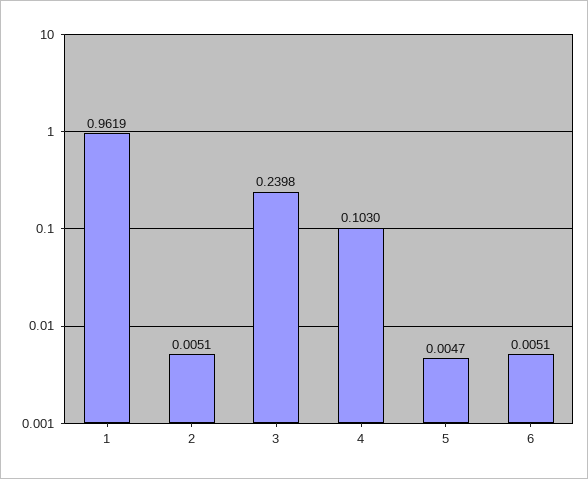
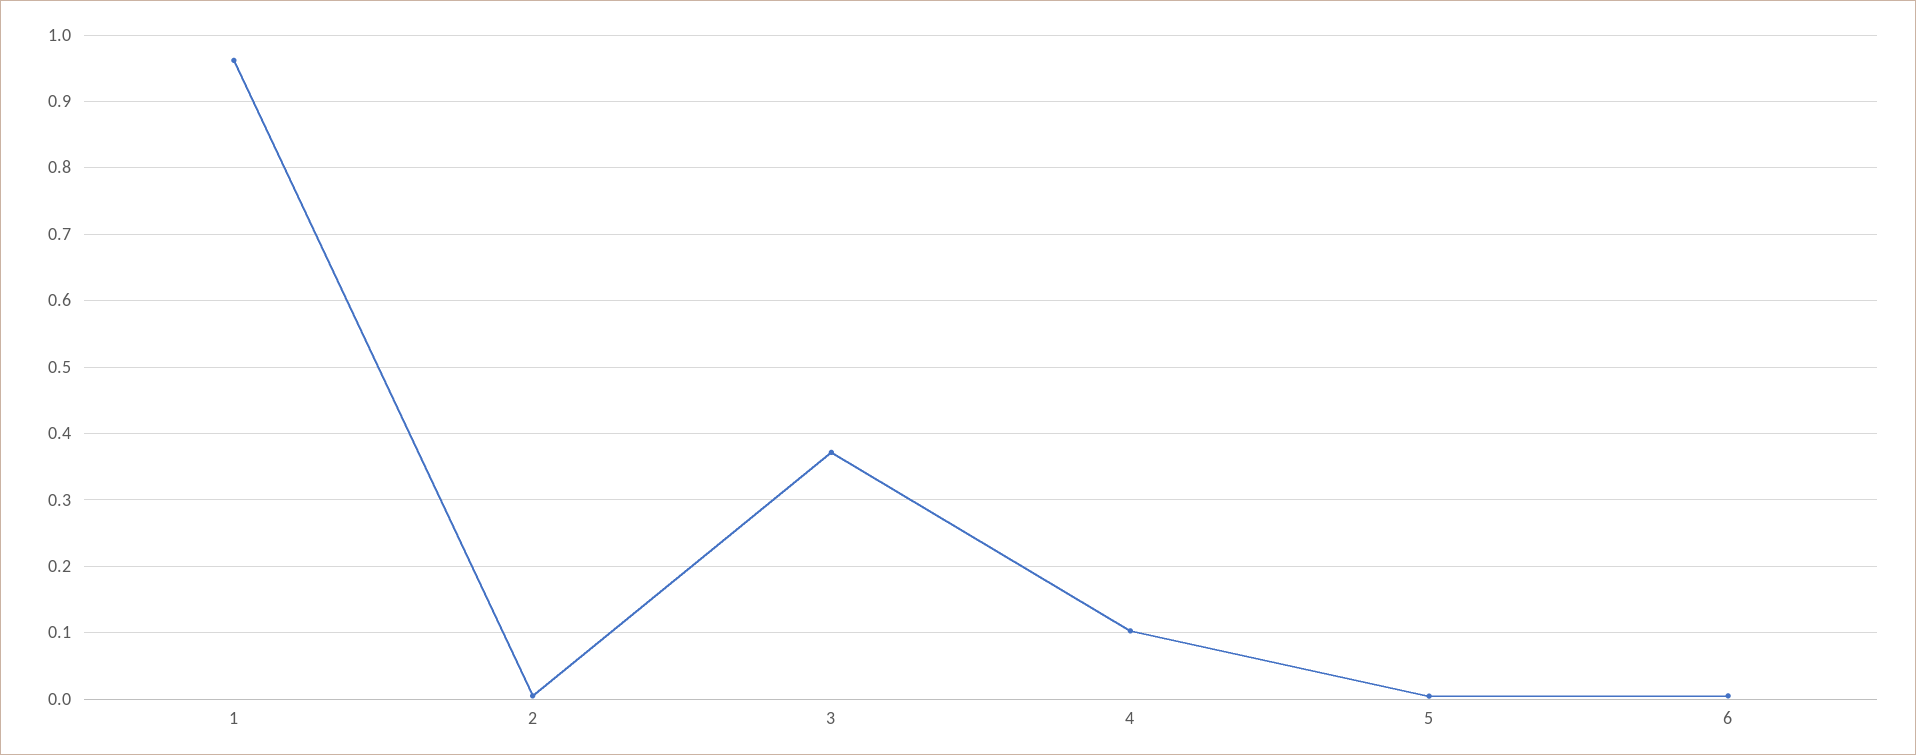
  {
    "1": 0.9619,
    "2": 0.0051,
-   "3": 0.2398,
+   "3": 0.37,
    "4": 0.103,
    "5": 0.0047,
    "6": 0.0051
  }

